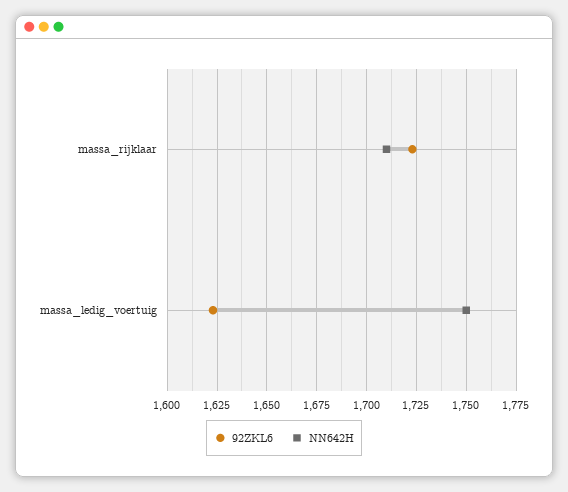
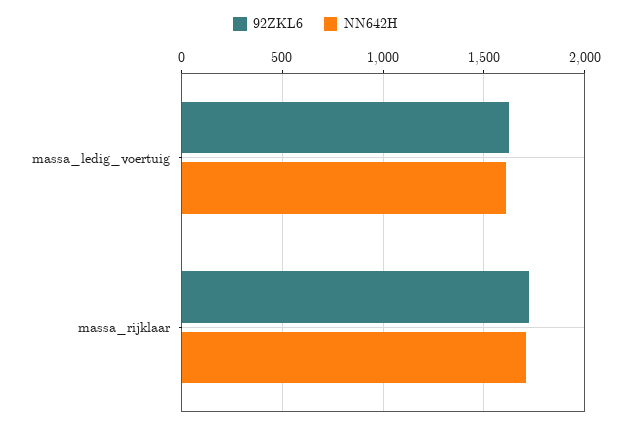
  {
    "92ZKL6": {
      "massa_rijklaar": 1725,
      "massa_ledig_voertuig": 1625
    },
    "NN642H": {
      "massa_rijklaar": 1710,
-     "massa_ledig_voertuig": 1750
+     "massa_ledig_voertuig": 1600
    }
  }

